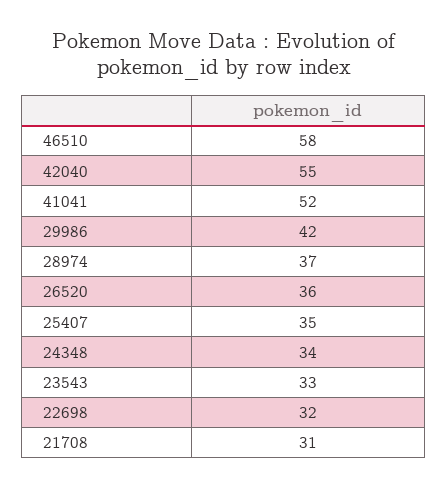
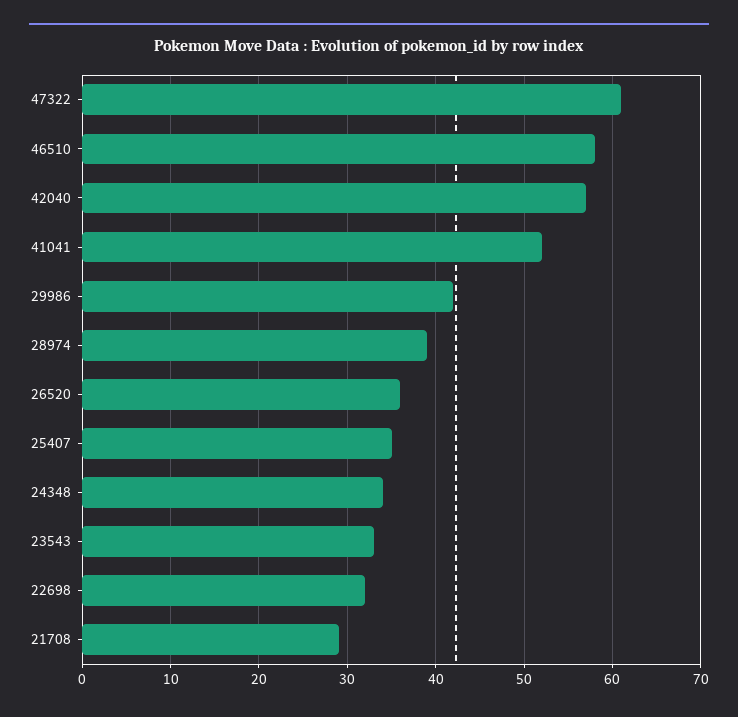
  {
    "46510": 58,
-   "42040": 55,
+   "42040": 57,
    "41041": 52,
    "29986": 42,
-   "28974": 37,
+   "28974": 39,
    "26520": 36,
    "25407": 35,
    "24348": 34,
    "23543": 33,
    "22698": 32,
-   "21708": 31
+   "21708": 29,
+   "47322": 61
  }

